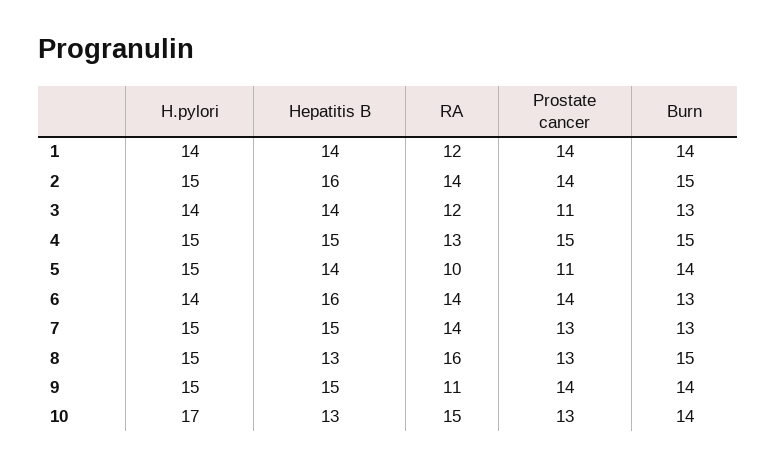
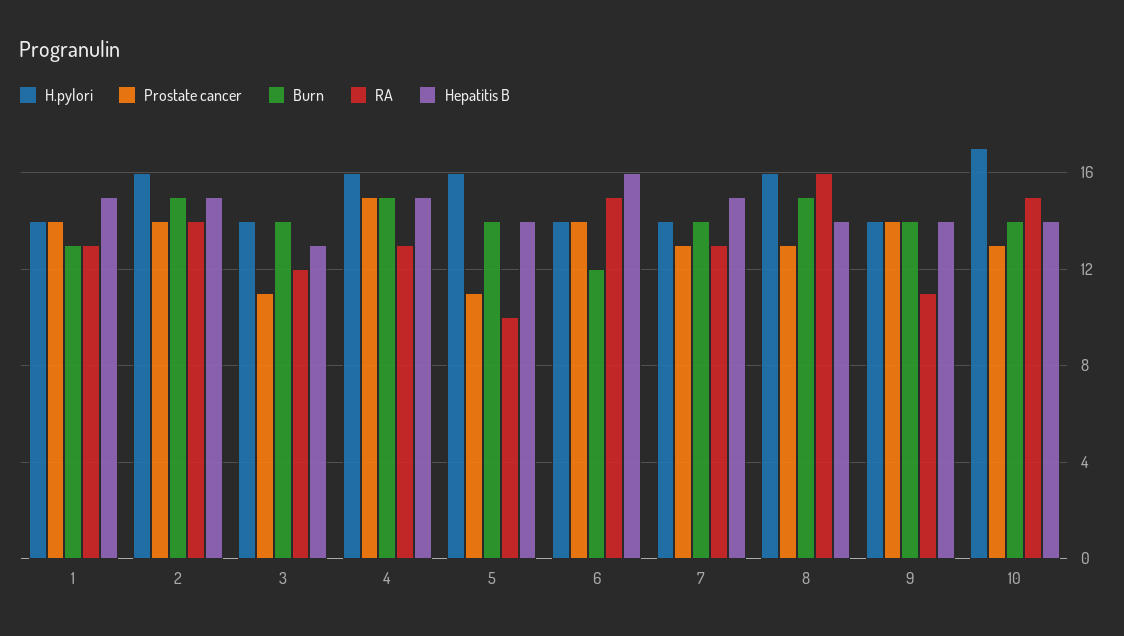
  {
    "H.pylori": {
      "1": 14,
-     "2": 15,
+     "2": 16,
      "3": 14,
-     "4": 15,
+     "4": 16,
-     "5": 15,
+     "5": 16,
      "6": 14,
-     "7": 15,
+     "7": 14,
-     "8": 15,
+     "8": 16,
-     "9": 15,
+     "9": 14,
      "10": 17
    },
    "Hepatitis B": {
-     "1": 14,
+     "1": 15,
-     "2": 16,
+     "2": 15,
-     "3": 14,
+     "3": 13,
      "4": 15,
      "5": 14,
      "6": 16,
      "7": 15,
-     "8": 13,
+     "8": 14,
-     "9": 15,
+     "9": 14,
-     "10": 13
+     "10": 14
    },
    "RA": {
-     "1": 12,
+     "1": 13,
      "2": 14,
      "3": 12,
      "4": 13,
      "5": 10,
-     "6": 14,
+     "6": 15,
-     "7": 14,
+     "7": 13,
      "8": 16,
      "9": 11,
      "10": 15
    },
    "Prostate cancer": {
      "1": 14,
      "2": 14,
      "3": 11,
      "4": 15,
      "5": 11,
      "6": 14,
      "7": 13,
      "8": 13,
      "9": 14,
      "10": 13
    },
    "Burn": {
-     "1": 14,
+     "1": 13,
      "2": 15,
-     "3": 13,
+     "3": 14,
      "4": 15,
      "5": 14,
-     "6": 13,
+     "6": 12,
-     "7": 13,
+     "7": 14,
      "8": 15,
      "9": 14,
      "10": 14
    }
  }

